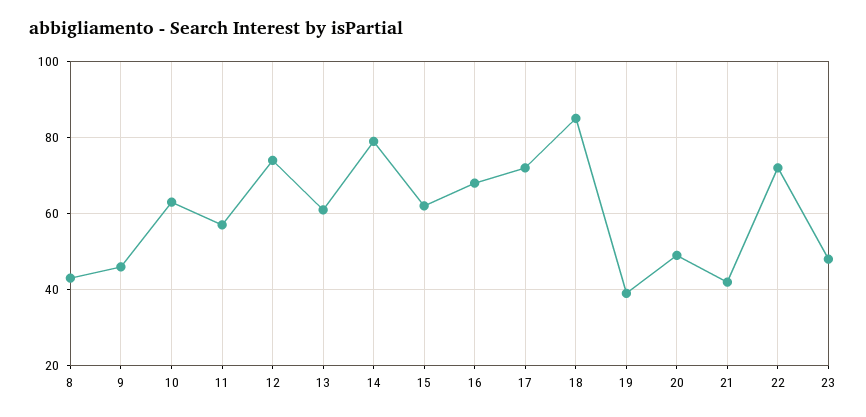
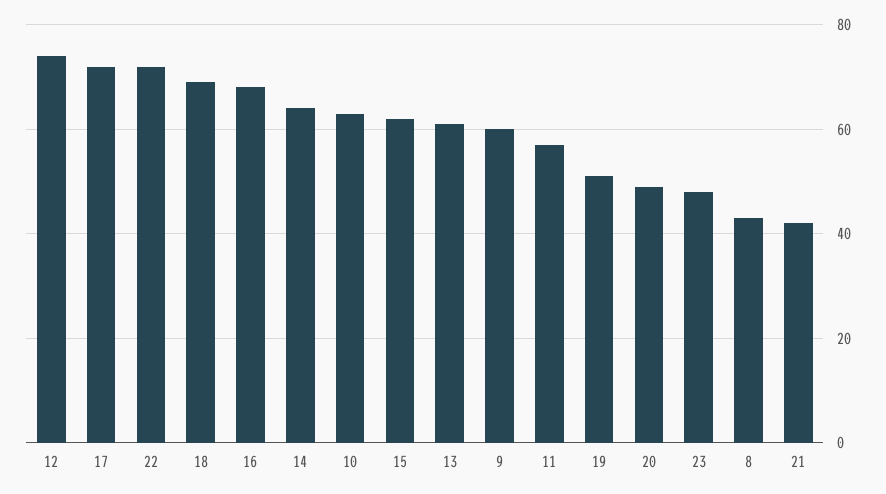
  {
    "8": 45,
-   "9": 45,
+   "9": 60,
    "10": 65,
    "11": 55,
    "12": 75,
    "13": 60,
-   "14": 80,
+   "14": 65,
    "15": 60,
    "16": 70,
    "17": 70,
-   "18": 85,
+   "18": 70,
-   "19": 40,
+   "19": 50,
    "20": 50,
    "21": 40,
    "22": 70,
    "23": 50
  }

